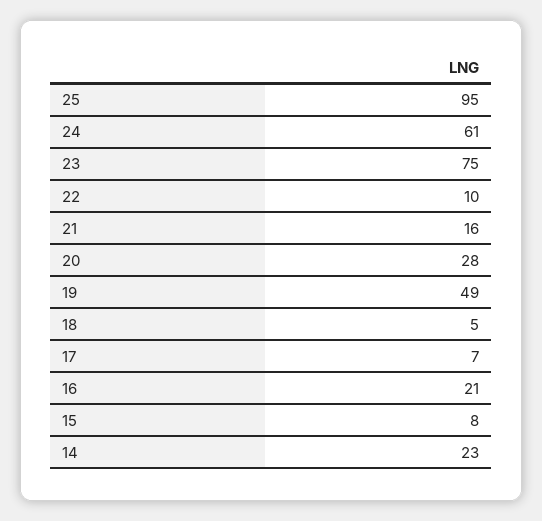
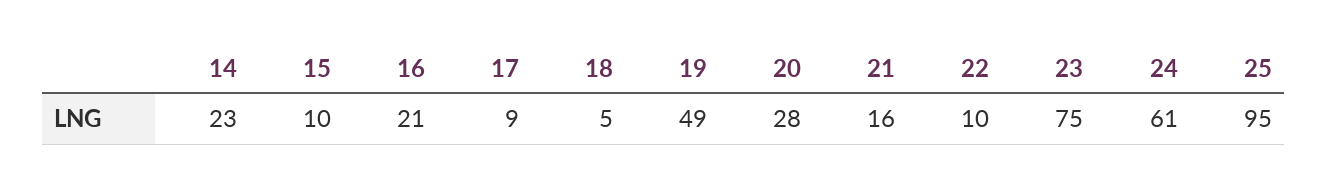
  {
    "25": 95,
    "24": 61,
    "23": 75,
    "22": 10,
    "21": 16,
    "20": 28,
    "19": 49,
    "18": 5,
-   "17": 7,
+   "17": 9,
    "16": 21,
-   "15": 8,
+   "15": 10,
    "14": 23
  }

